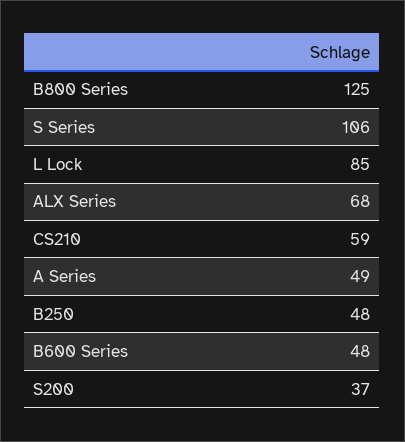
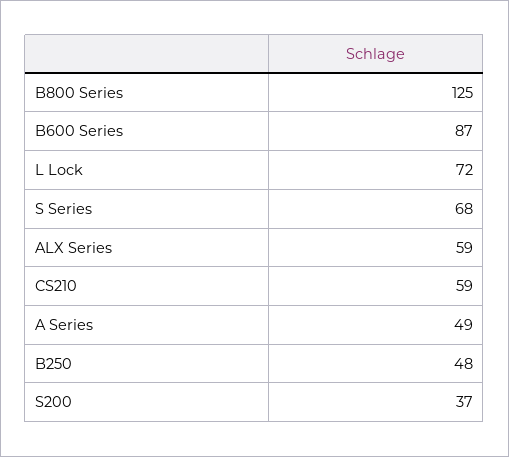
  {
    "B800 Series": 125,
-   "S Series": 106,
+   "S Series": 68,
-   "L Lock": 85,
+   "L Lock": 72,
-   "ALX Series": 68,
+   "ALX Series": 59,
    "CS210": 59,
    "A Series": 49,
    "B250": 48,
-   "B600 Series": 48,
+   "B600 Series": 87,
    "S200": 37
  }

